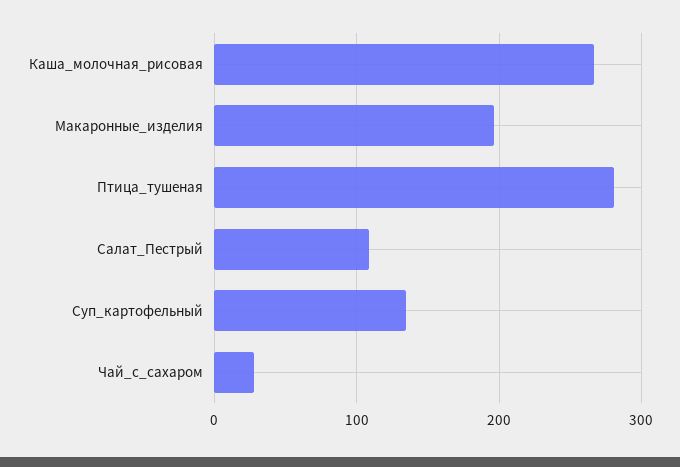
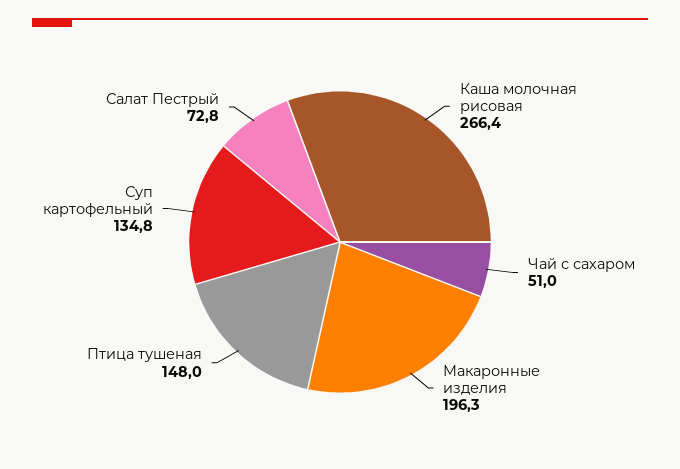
  {
    "Каша_молочная_рисовая": 266.4,
    "Макаронные_изделия": 196.3,
-   "Птица_тушеная": 280,
+   "Птица_тушеная": 148,
-   "Салат_Пестрый": 110,
+   "Салат_Пестрый": 72.8,
    "Суп_картофельный": 134.8,
-   "Чай_с_сахаром": 30
+   "Чай_с_сахаром": 51
  }

